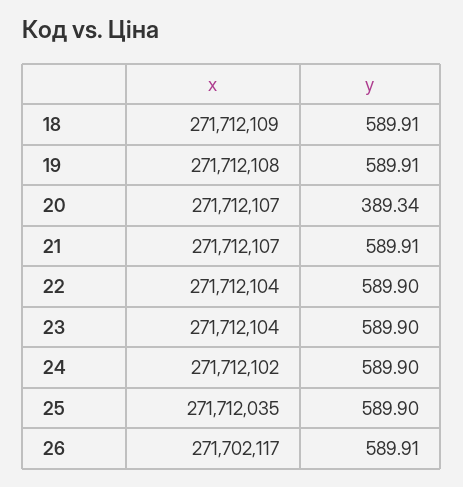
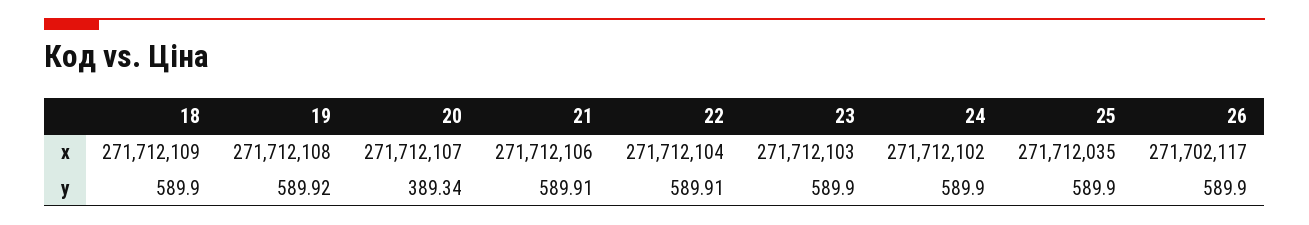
  {
    "x": {
      "18": 271712109,
      "19": 271712108,
      "20": 271712107,
-     "21": 271712107,
+     "21": 271712106,
      "22": 271712104,
-     "23": 271712104,
+     "23": 271712103,
      "24": 271712102,
      "25": 271712035,
      "26": 271702117
    },
    "y": {
-     "18": 589.91,
+     "18": 589.9,
-     "19": 589.91,
+     "19": 589.92,
      "20": 389.34,
      "21": 589.91,
-     "22": 589.9,
+     "22": 589.91,
      "23": 589.9,
      "24": 589.9,
      "25": 589.9,
-     "26": 589.91
+     "26": 589.9
    }
  }

